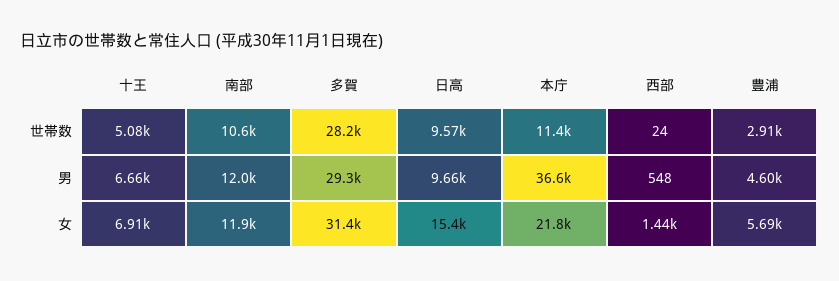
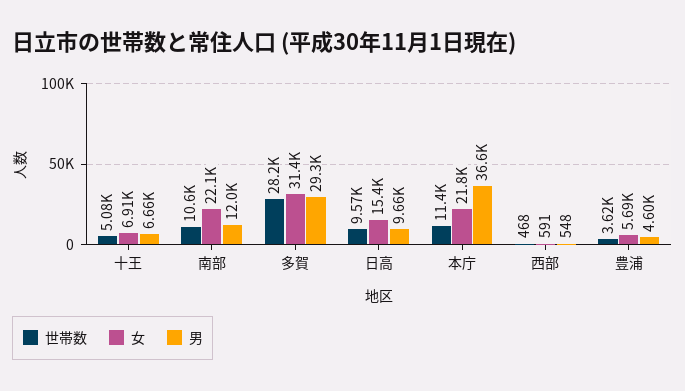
  {
    "世帯数": {
      "十王": 5080,
      "南部": 10600,
      "多賀": 28200,
      "日高": 9570,
      "本庁": 11400,
-     "西部": 24,
+     "西部": 468,
-     "豊浦": 2910
+     "豊浦": 3620
    },
    "男": {
      "十王": 6660,
      "南部": 12000,
      "多賀": 29300,
      "日高": 9660,
      "本庁": 36600,
      "西部": 548,
      "豊浦": 4600
    },
    "女": {
      "十王": 6910,
-     "南部": 11900,
+     "南部": 22100,
      "多賀": 31400,
      "日高": 15400,
      "本庁": 21800,
-     "西部": 1440,
+     "西部": 591,
      "豊浦": 5690
    }
  }

